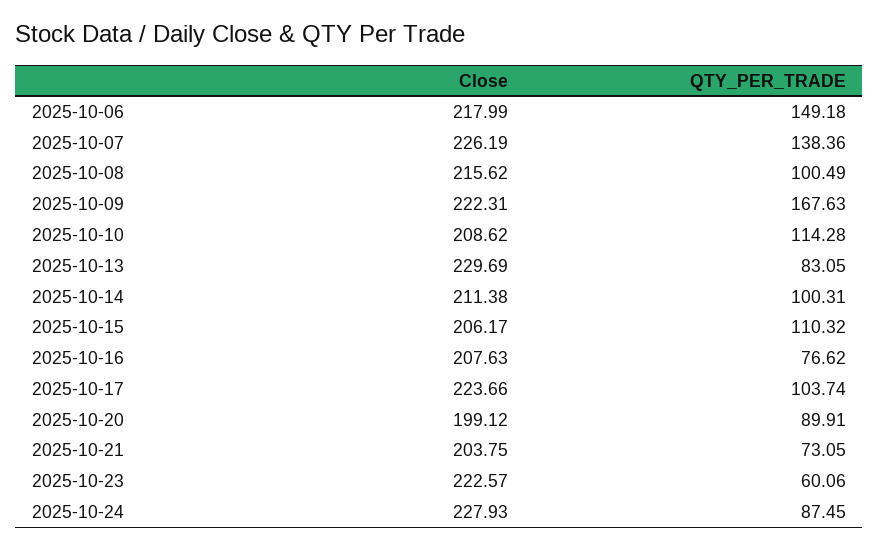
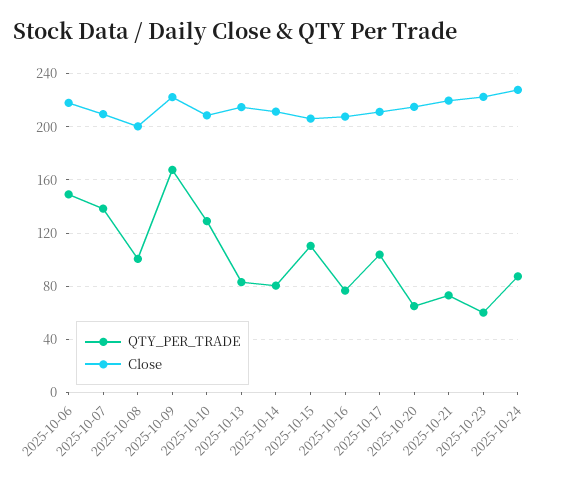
  {
    "Close": {
      "2025-10-06": 217.99,
-     "2025-10-07": 226.19,
+     "2025-10-07": 210,
-     "2025-10-08": 215.62,
+     "2025-10-08": 200,
      "2025-10-09": 222.31,
      "2025-10-10": 208.62,
-     "2025-10-13": 229.69,
+     "2025-10-13": 215,
      "2025-10-14": 211.38,
      "2025-10-15": 206.17,
      "2025-10-16": 207.63,
-     "2025-10-17": 223.66,
+     "2025-10-17": 210,
-     "2025-10-20": 199.12,
+     "2025-10-20": 215,
-     "2025-10-21": 203.75,
+     "2025-10-21": 220,
      "2025-10-23": 222.57,
      "2025-10-24": 227.93
    },
    "QTY_PER_TRADE": {
      "2025-10-06": 149.18,
      "2025-10-07": 138.36,
      "2025-10-08": 100.49,
      "2025-10-09": 167.63,
-     "2025-10-10": 114.28,
+     "2025-10-10": 130,
      "2025-10-13": 83.05,
-     "2025-10-14": 100.31,
+     "2025-10-14": 80,
      "2025-10-15": 110.32,
      "2025-10-16": 76.62,
      "2025-10-17": 103.74,
-     "2025-10-20": 89.91,
+     "2025-10-20": 65,
      "2025-10-21": 73.05,
      "2025-10-23": 60.06,
      "2025-10-24": 87.45
    }
  }

